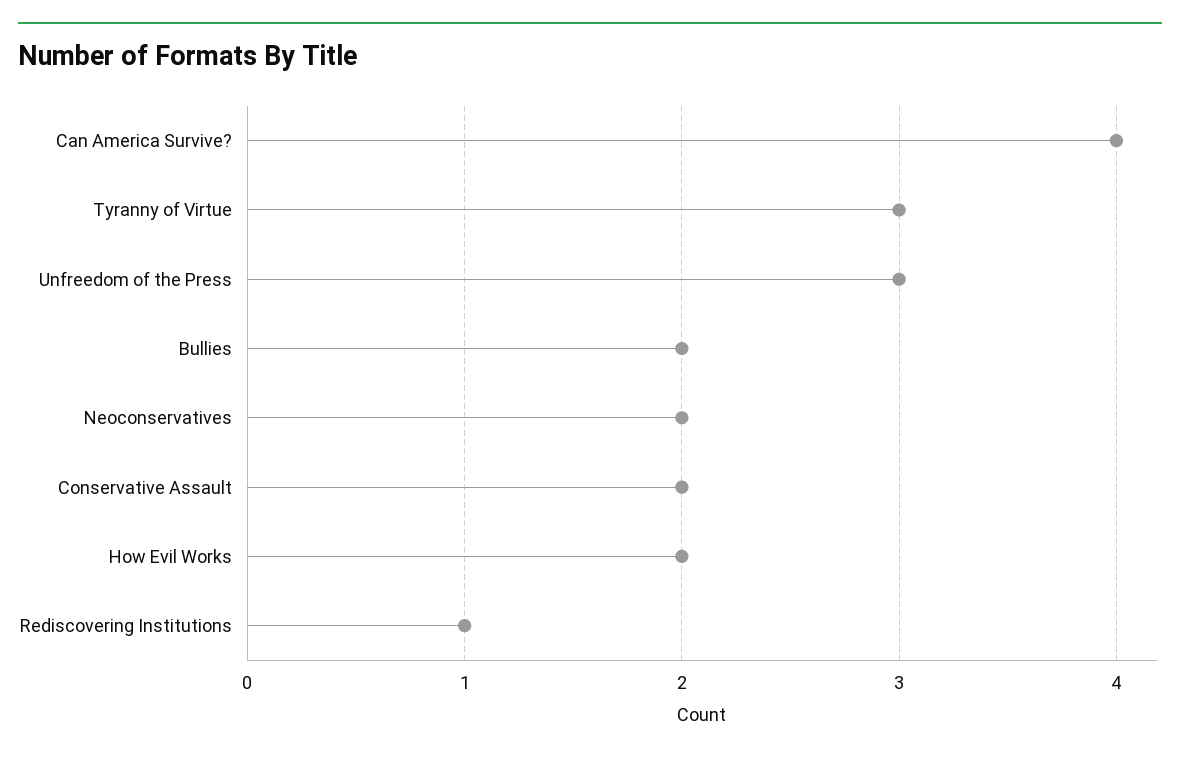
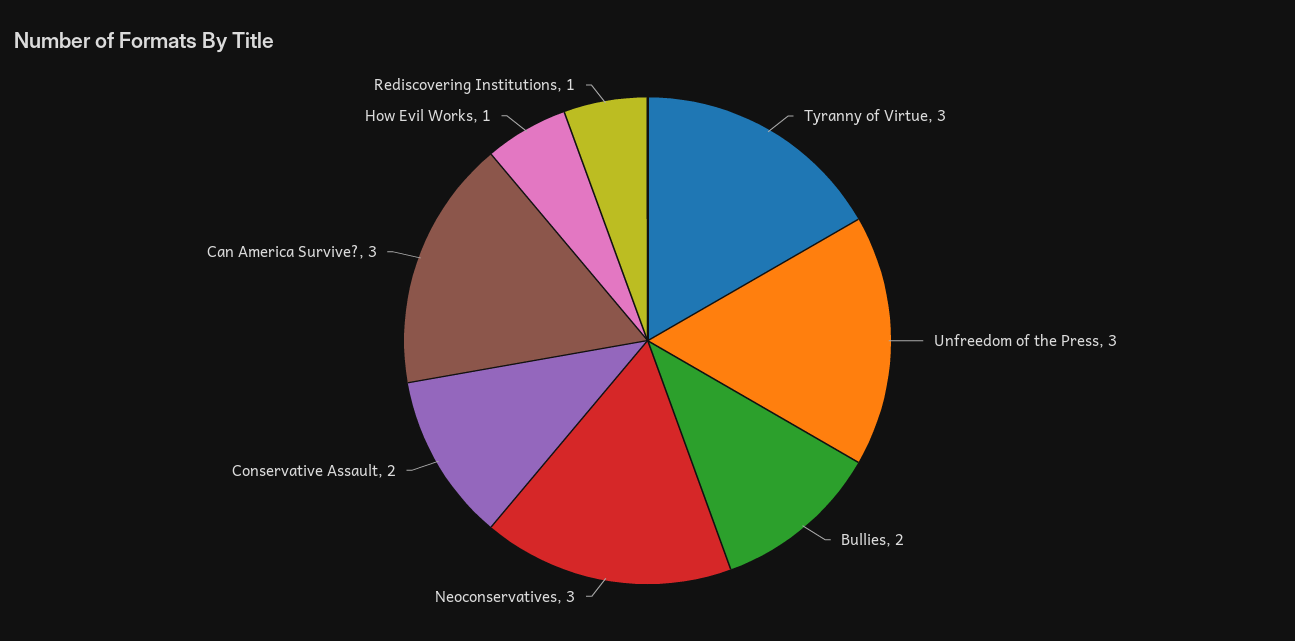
  {
-   "Can America Survive?": 4,
+   "Can America Survive?": 3,
    "Tyranny of Virtue": 3,
    "Unfreedom of the Press": 3,
    "Bullies": 2,
-   "Neoconservatives": 2,
+   "Neoconservatives": 3,
    "Conservative Assault": 2,
-   "How Evil Works": 2,
+   "How Evil Works": 1,
    "Rediscovering Institutions": 1
  }

